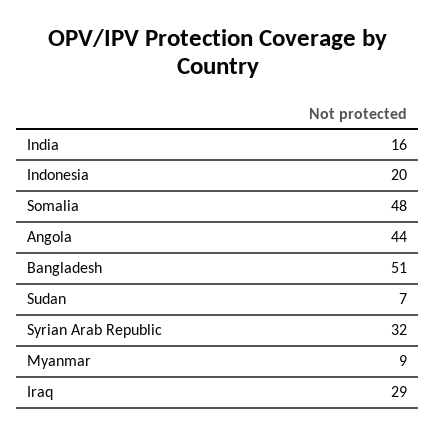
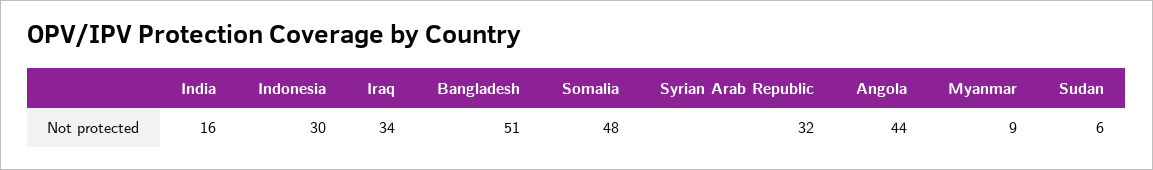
  {
    "India": 16,
-   "Indonesia": 20,
+   "Indonesia": 30,
    "Somalia": 48,
    "Angola": 44,
    "Bangladesh": 51,
-   "Sudan": 7,
+   "Sudan": 6,
    "Syrian Arab Republic": 32,
    "Myanmar": 9,
-   "Iraq": 29
+   "Iraq": 34
  }

